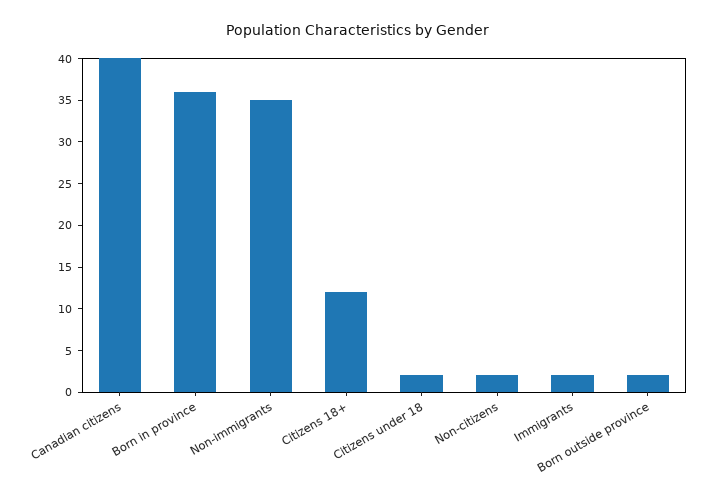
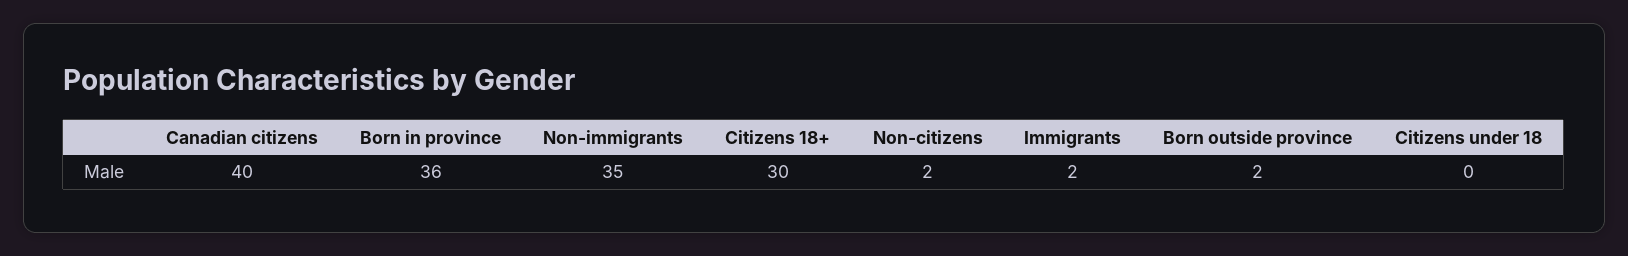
  {
    "Canadian citizens": 40,
    "Born in province": 36,
    "Non-immigrants": 35,
-   "Citizens 18+": 12,
+   "Citizens 18+": 30,
-   "Citizens under 18": 2,
+   "Citizens under 18": 0,
    "Non-citizens": 2,
    "Immigrants": 2,
    "Born outside province": 2
  }

